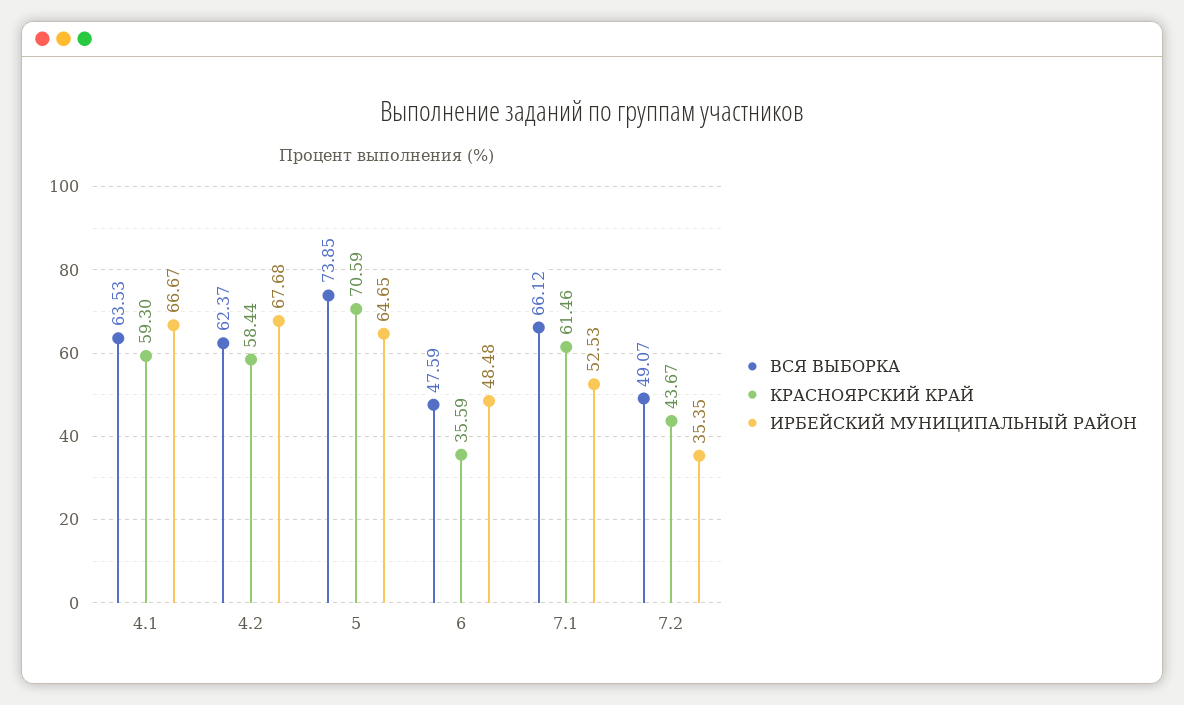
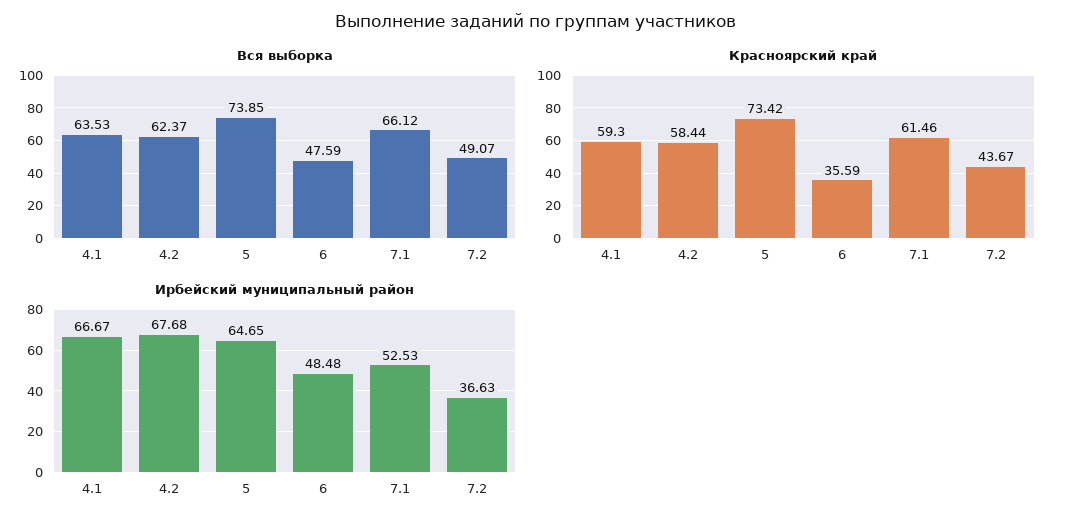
  {
    "ВСЯ ВЫБОРКА": {
      "4.1": 63.53,
      "4.2": 62.37,
      "5": 73.85,
      "6": 47.59,
      "7.1": 66.12,
      "7.2": 49.07
    },
    "КРАСНОЯРСКИЙ КРАЙ": {
      "4.1": 59.3,
      "4.2": 58.44,
-     "5": 70.59,
+     "5": 73.42,
      "6": 35.59,
      "7.1": 61.46,
      "7.2": 43.67
    },
    "ИРБЕЙСКИЙ МУНИЦИПАЛЬНЫЙ РАЙОН": {
      "4.1": 66.67,
      "4.2": 67.68,
      "5": 64.65,
      "6": 48.48,
      "7.1": 52.53,
-     "7.2": 35.35
+     "7.2": 36.63
    }
  }

